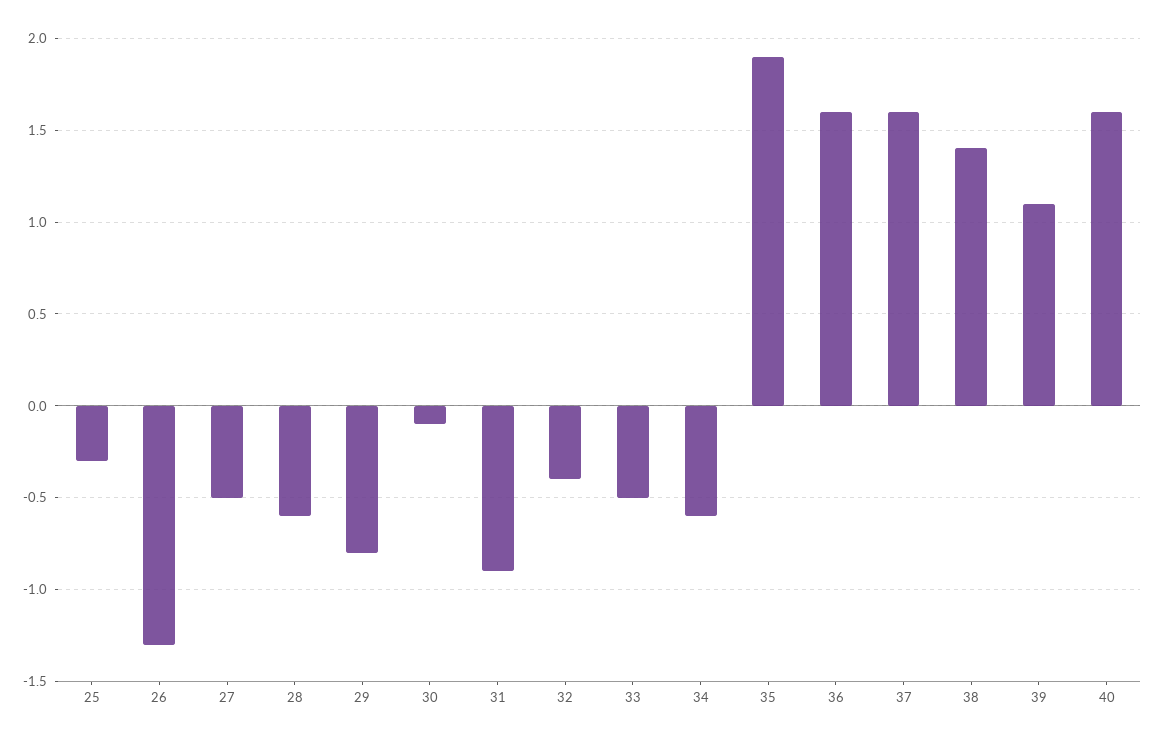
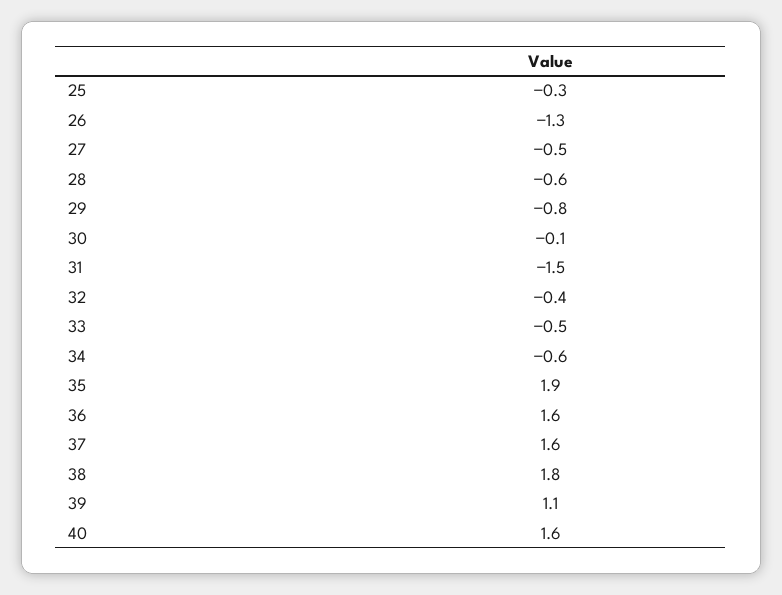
  {
    "25": -0.3,
    "26": -1.3,
    "27": -0.5,
    "28": -0.6,
    "29": -0.8,
    "30": -0.1,
-   "31": -0.9,
+   "31": -1.5,
    "32": -0.4,
    "33": -0.5,
    "34": -0.6,
    "35": 1.9,
    "36": 1.6,
    "37": 1.6,
-   "38": 1.4,
+   "38": 1.8,
    "39": 1.1,
    "40": 1.6
  }

